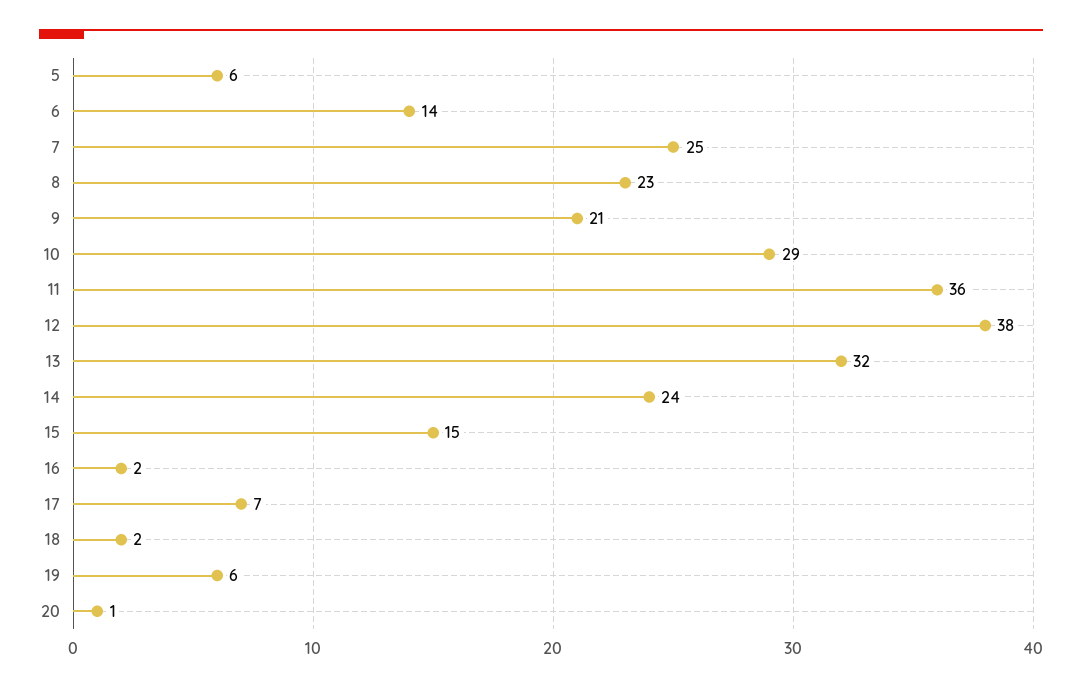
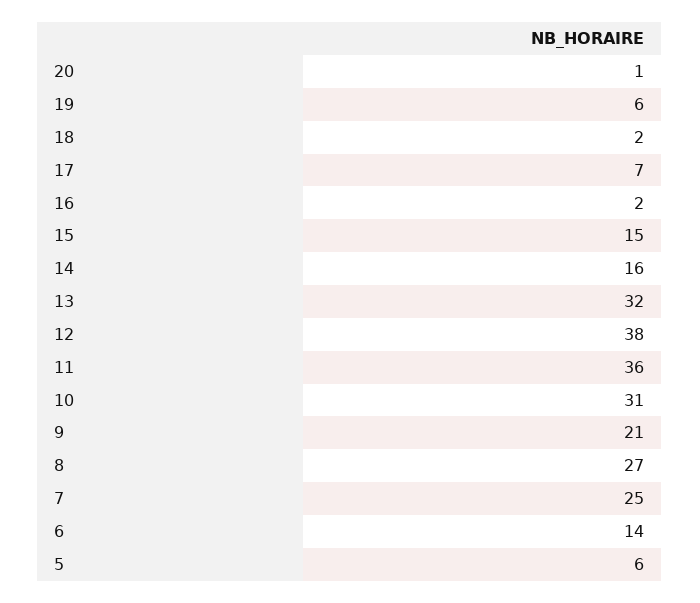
  {
    "5": 6,
    "6": 14,
    "7": 25,
-   "8": 23,
+   "8": 27,
    "9": 21,
-   "10": 29,
+   "10": 31,
    "11": 36,
    "12": 38,
    "13": 32,
-   "14": 24,
+   "14": 16,
    "15": 15,
    "16": 2,
    "17": 7,
    "18": 2,
    "19": 6,
    "20": 1
  }

